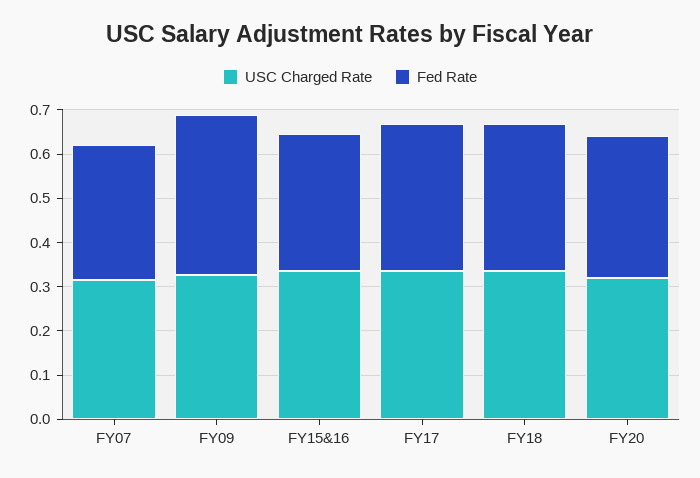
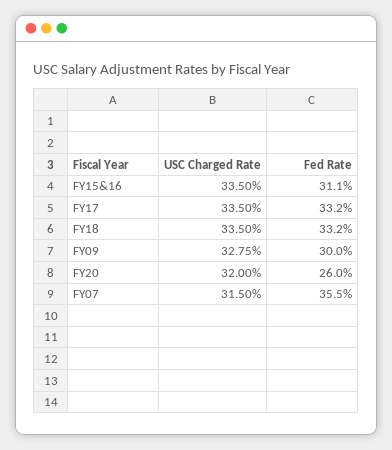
  {
    "USC Charged Rate": {
      "FY07": 0.315,
      "FY09": 0.3275,
      "FY15&16": 0.335,
      "FY17": 0.335,
      "FY18": 0.335,
      "FY20": 0.32
    },
    "Fed Rate": {
-     "FY07": 0.3,
+     "FY07": 0.355,
-     "FY09": 0.36,
+     "FY09": 0.3,
      "FY15&16": 0.311,
      "FY17": 0.332,
      "FY18": 0.332,
-     "FY20": 0.32
+     "FY20": 0.26
    }
  }

